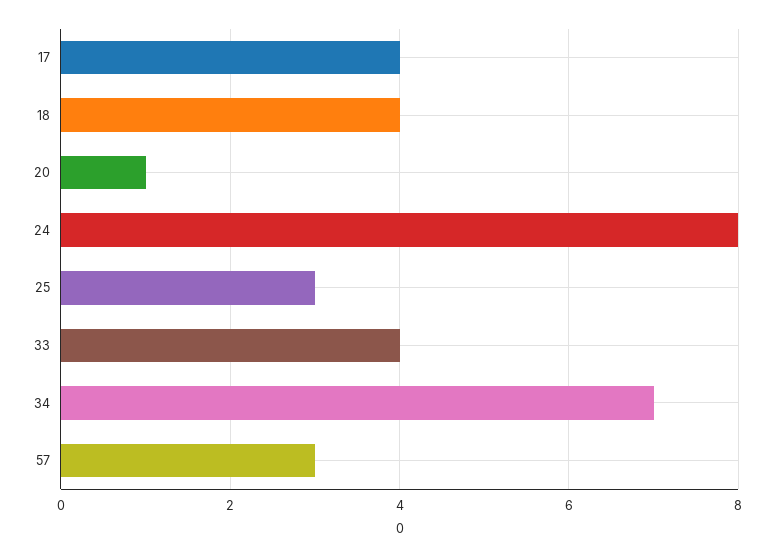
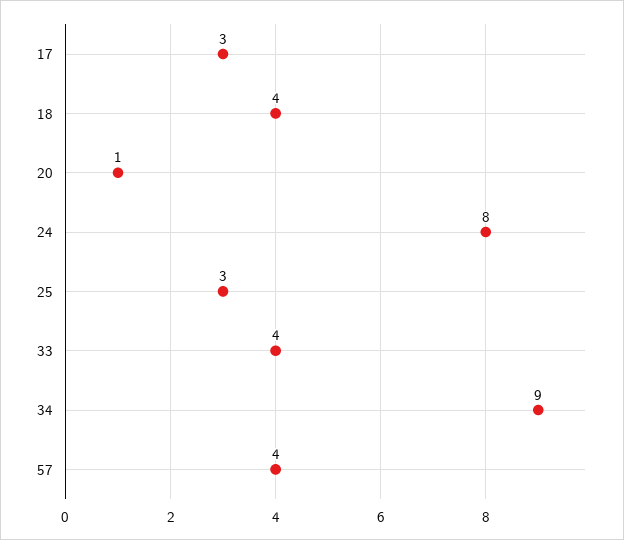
  {
-   "17": 4,
+   "17": 3,
    "18": 4,
    "20": 1,
    "24": 8,
    "25": 3,
    "33": 4,
-   "34": 7,
+   "34": 9,
-   "57": 3
+   "57": 4
  }

